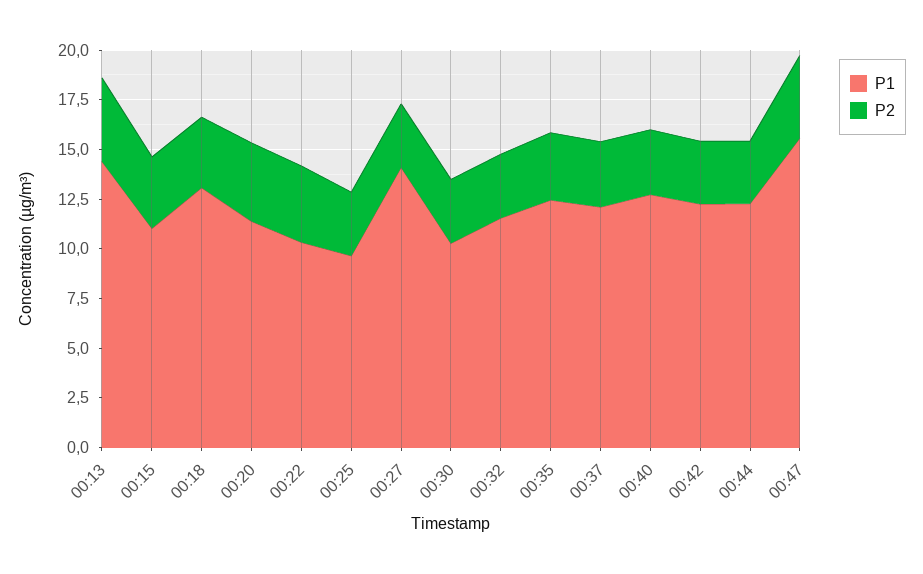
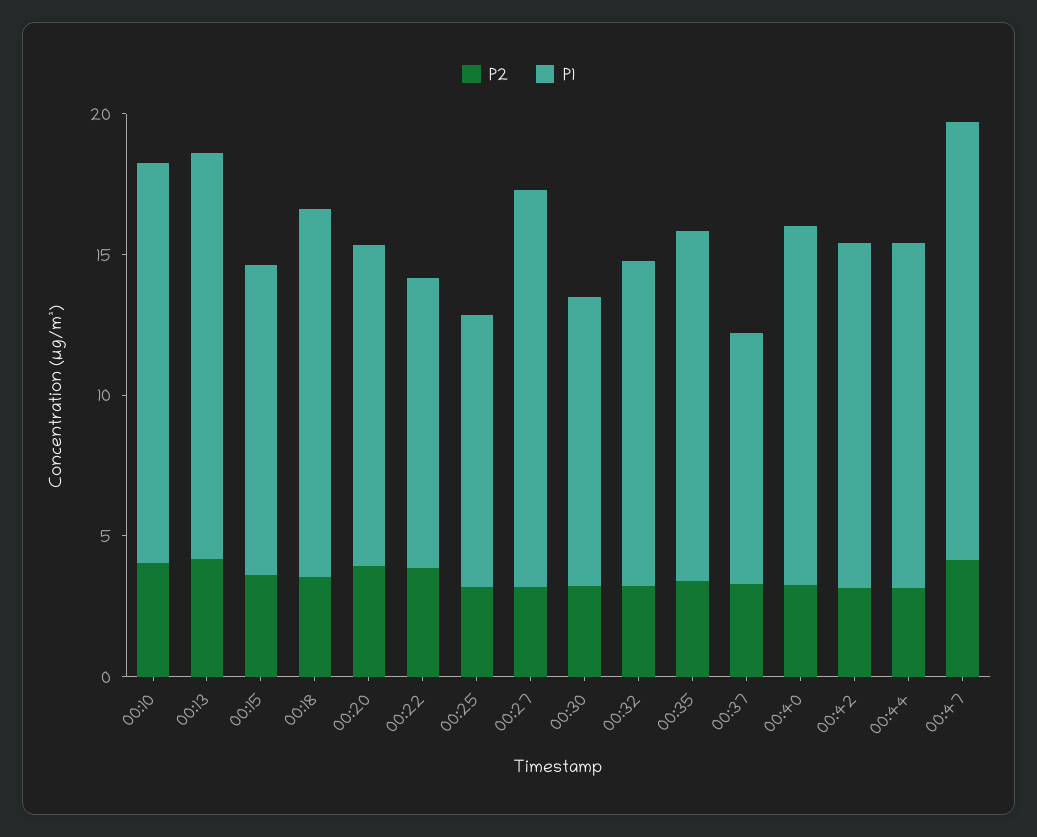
  {
    "P1": {
      "00:13": 14.5,
      "00:15": 11,
      "00:18": 13,
      "00:20": 11.5,
      "00:22": 10.5,
      "00:25": 9.5,
      "00:27": 14,
      "00:30": 10.5,
      "00:32": 11.5,
      "00:35": 12.5,
-     "00:37": 12,
+     "00:37": 9,
      "00:40": 12.5,
      "00:42": 12.5,
      "00:44": 12.5,
-     "00:47": 15.5
+     "00:47": 15.5,
+     "00:10": 14
    },
    "P2": {
      "00:13": 4,
      "00:15": 3.5,
      "00:18": 3.5,
      "00:20": 4,
      "00:22": 4,
      "00:25": 3,
      "00:27": 3,
      "00:30": 3,
      "00:32": 3,
      "00:35": 3.5,
      "00:37": 3.5,
      "00:40": 3.5,
      "00:42": 3,
      "00:44": 3,
-     "00:47": 4
+     "00:47": 4,
+     "00:10": 4
    }
  }

